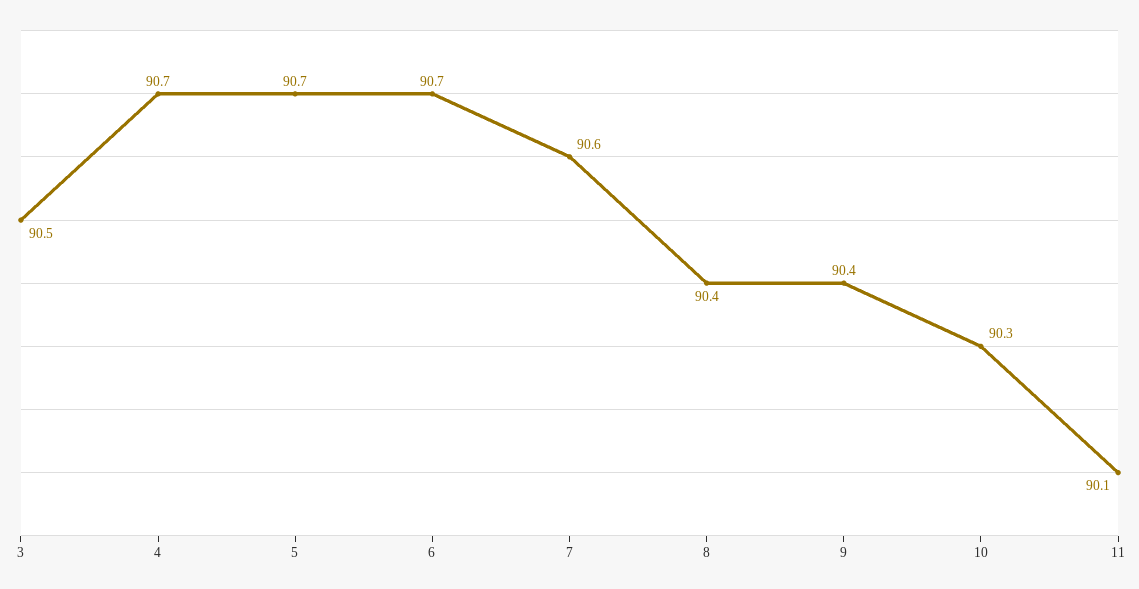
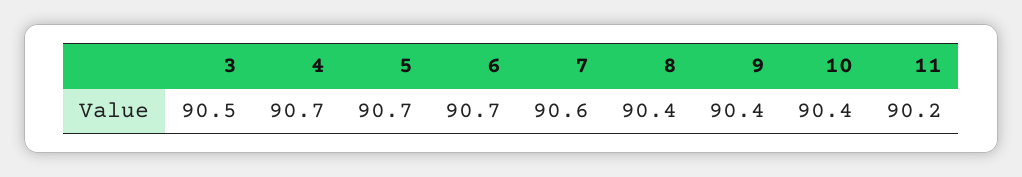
  {
    "3": 90.5,
    "4": 90.7,
    "5": 90.7,
    "6": 90.7,
    "7": 90.6,
    "8": 90.4,
    "9": 90.4,
-   "10": 90.3,
+   "10": 90.4,
-   "11": 90.1
+   "11": 90.2
  }

